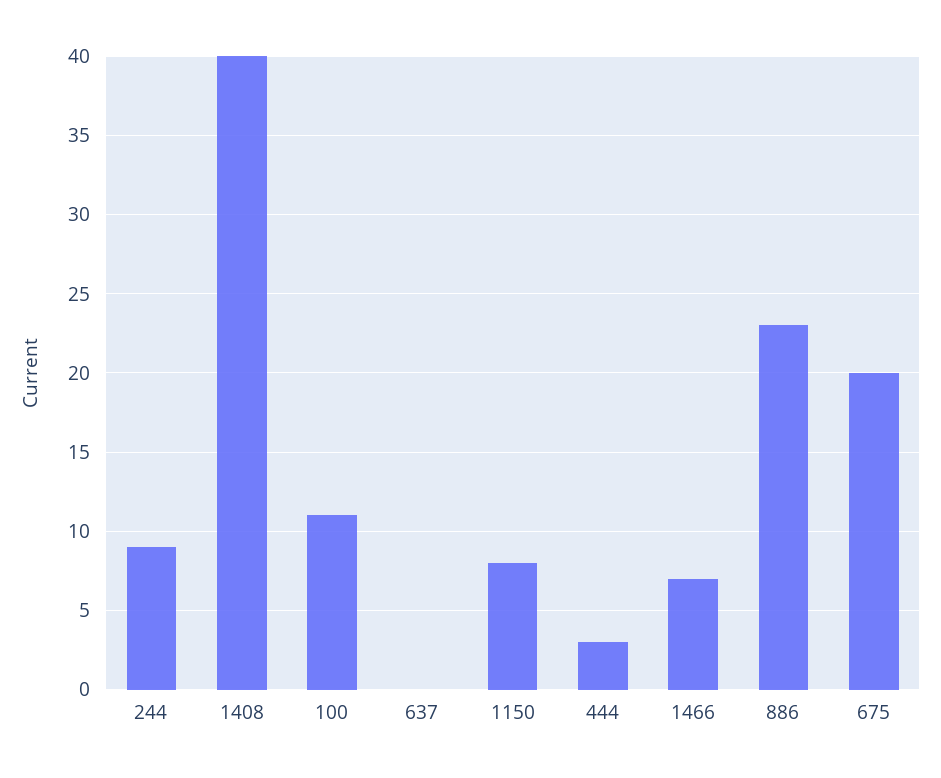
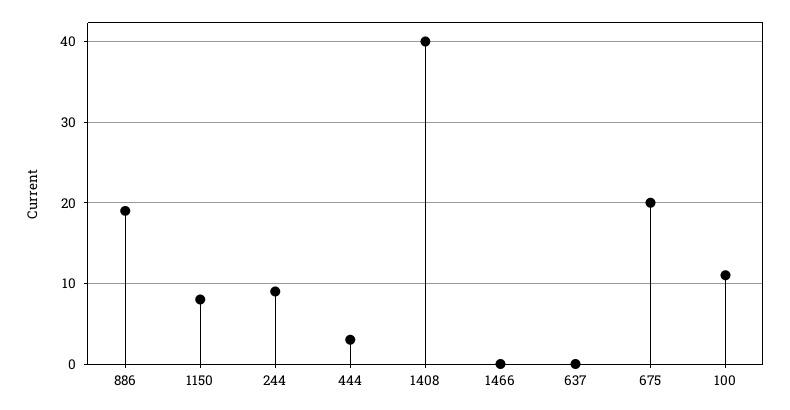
  {
    "244": 9,
    "1408": 40,
    "100": 11,
    "637": 0,
    "1150": 8,
    "444": 3,
-   "1466": 7,
+   "1466": 0,
-   "886": 23,
+   "886": 19,
    "675": 20
  }

